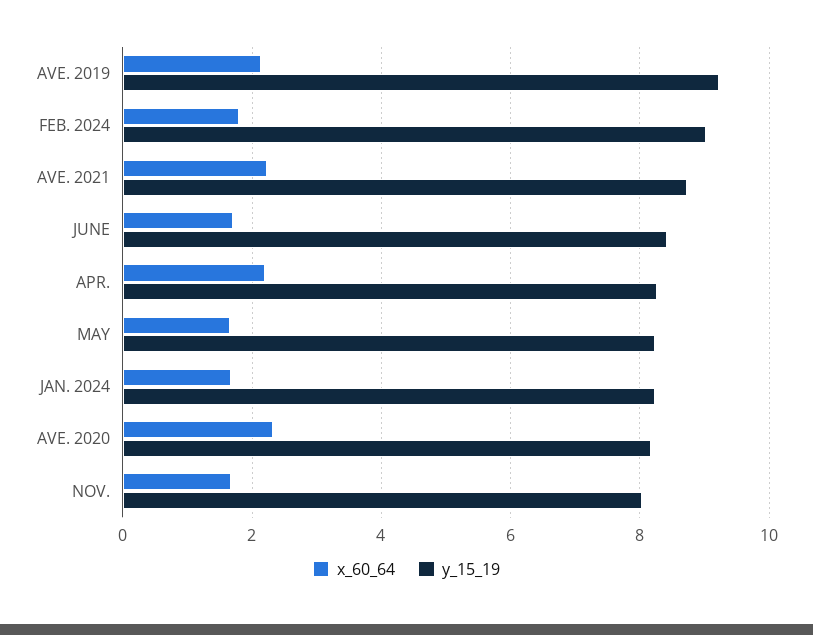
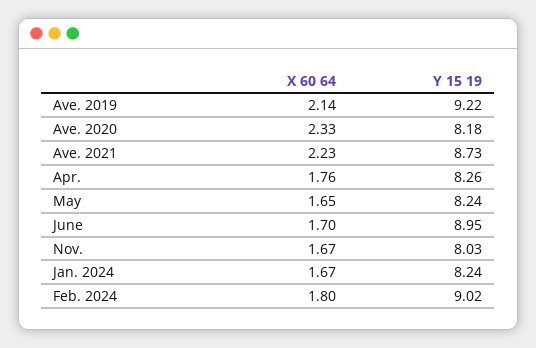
  {
    "x_60_64": {
      "AVE. 2019": 2.14,
      "FEB. 2024": 1.8,
      "AVE. 2021": 2.23,
      "JUNE": 1.7,
-     "APR.": 2.2,
+     "APR.": 1.76,
      "MAY": 1.65,
      "JAN. 2024": 1.67,
      "AVE. 2020": 2.33,
      "NOV.": 1.67
    },
    "y_15_19": {
      "AVE. 2019": 9.22,
      "FEB. 2024": 9.02,
      "AVE. 2021": 8.73,
-     "JUNE": 8.4,
+     "JUNE": 8.95,
      "APR.": 8.26,
      "MAY": 8.24,
      "JAN. 2024": 8.24,
      "AVE. 2020": 8.18,
      "NOV.": 8.03
    }
  }

